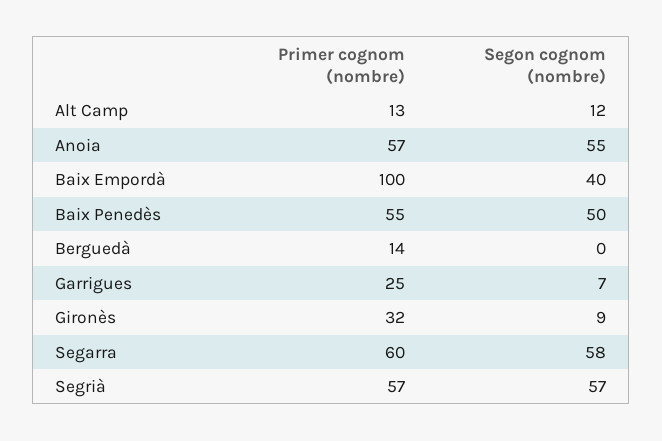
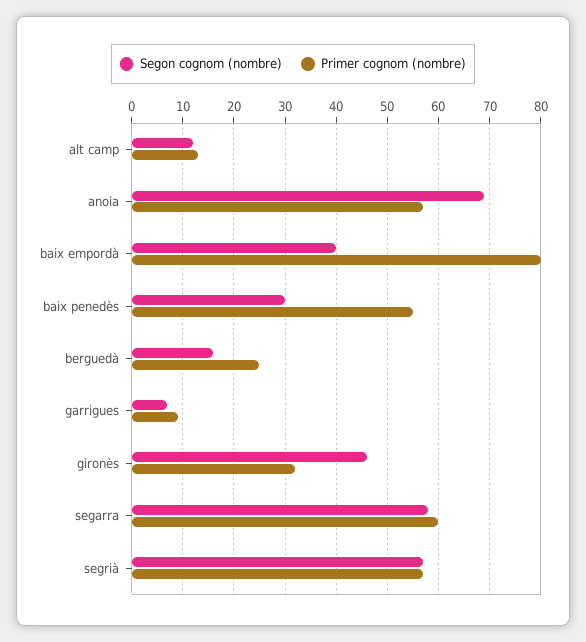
  {
    "Primer cognom (nombre)": {
      "Alt Camp": 13,
      "Anoia": 57,
-     "Baix Empordà": 100,
+     "Baix Empordà": 80,
      "Baix Penedès": 55,
-     "Berguedà": 14,
+     "Berguedà": 25,
-     "Garrigues": 25,
+     "Garrigues": 10,
      "Gironès": 32,
      "Segarra": 60,
      "Segrià": 57
    },
    "Segon cognom (nombre)": {
      "Alt Camp": 12,
-     "Anoia": 55,
+     "Anoia": 70,
      "Baix Empordà": 40,
-     "Baix Penedès": 50,
+     "Baix Penedès": 30,
-     "Berguedà": 0,
+     "Berguedà": 15,
      "Garrigues": 7,
-     "Gironès": 9,
+     "Gironès": 45,
      "Segarra": 58,
      "Segrià": 57
    }
  }

